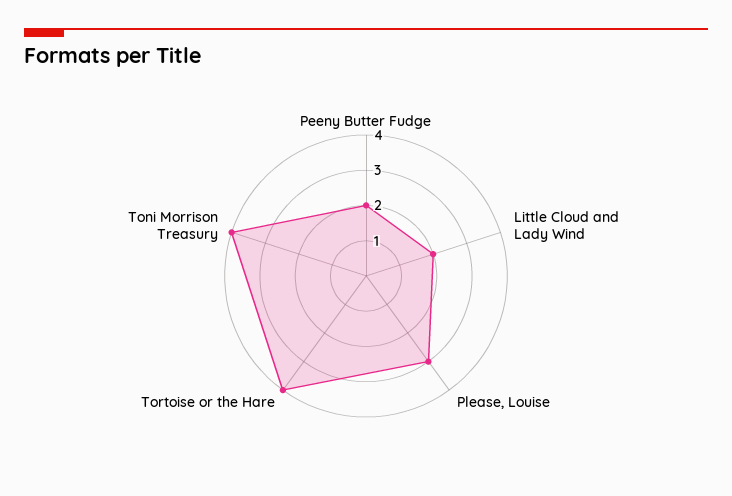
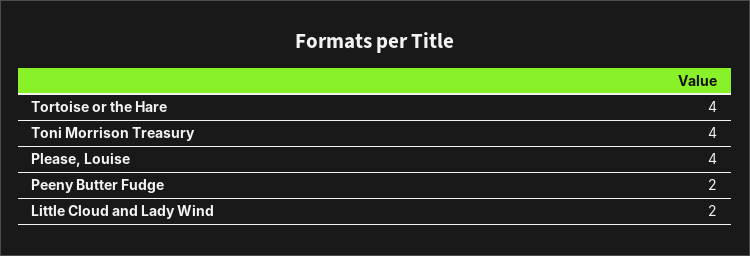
  {
    "Peeny Butter Fudge": 2,
    "Little Cloud and Lady Wind": 2,
-   "Please, Louise": 3,
+   "Please, Louise": 4,
    "Tortoise or the Hare": 4,
    "Toni Morrison Treasury": 4
  }

